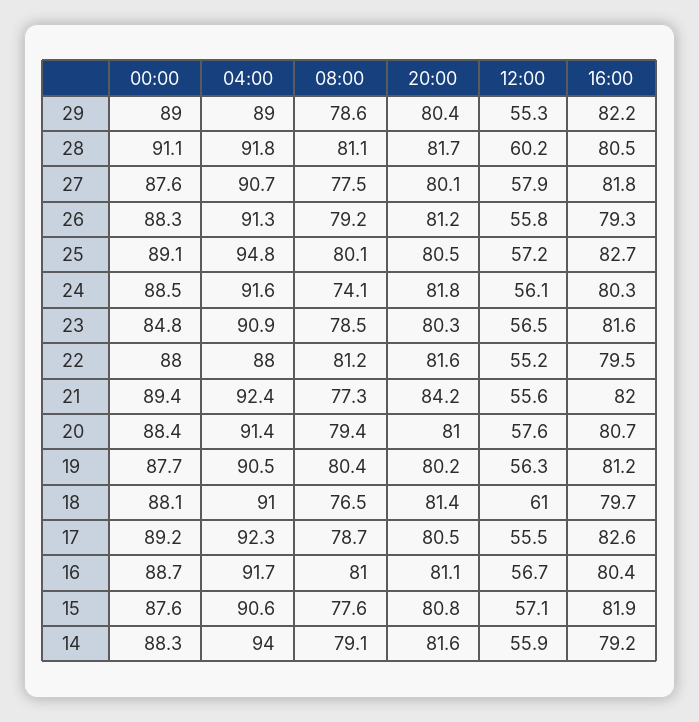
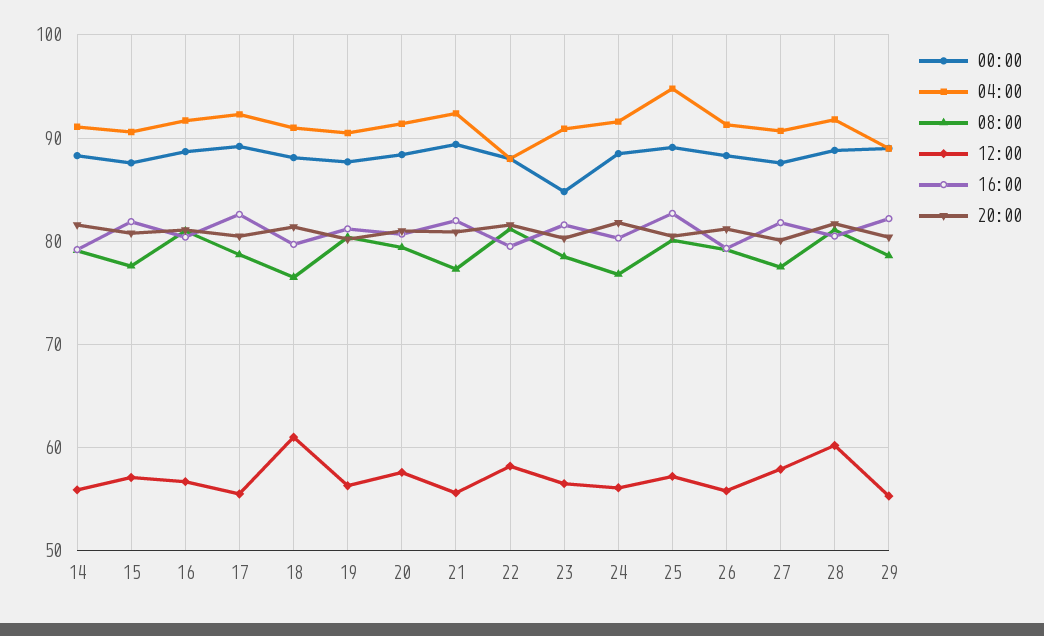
  {
    "00:00": {
      "29": 89,
-     "28": 91.1,
+     "28": 89,
      "27": 87.6,
      "26": 88.3,
      "25": 89.1,
      "24": 88.5,
      "23": 84.8,
      "22": 88,
      "21": 89.4,
      "20": 88.4,
      "19": 87.7,
      "18": 88.1,
      "17": 89.2,
      "16": 88.7,
      "15": 87.6,
      "14": 88.3
    },
    "04:00": {
      "29": 89,
      "28": 91.8,
      "27": 90.7,
      "26": 91.3,
      "25": 94.8,
      "24": 91.6,
      "23": 90.9,
      "22": 88,
      "21": 92.4,
      "20": 91.4,
      "19": 90.5,
      "18": 91,
      "17": 92.3,
      "16": 91.7,
      "15": 90.6,
-     "14": 94
+     "14": 91
    },
    "08:00": {
      "29": 78.6,
      "28": 81.1,
      "27": 77.5,
      "26": 79.2,
      "25": 80.1,
-     "24": 74.1,
+     "24": 77,
      "23": 78.5,
      "22": 81.2,
      "21": 77.3,
      "20": 79.4,
      "19": 80.4,
      "18": 76.5,
      "17": 78.7,
      "16": 81,
      "15": 77.6,
      "14": 79.1
    },
    "20:00": {
      "29": 80.4,
      "28": 81.7,
      "27": 80.1,
      "26": 81.2,
      "25": 80.5,
      "24": 81.8,
      "23": 80.3,
      "22": 81.6,
-     "21": 84.2,
+     "21": 81,
      "20": 81,
      "19": 80.2,
      "18": 81.4,
      "17": 80.5,
      "16": 81.1,
      "15": 80.8,
      "14": 81.6
    },
    "12:00": {
      "29": 55.3,
      "28": 60.2,
      "27": 57.9,
      "26": 55.8,
      "25": 57.2,
      "24": 56.1,
      "23": 56.5,
-     "22": 55.2,
+     "22": 58,
      "21": 55.6,
      "20": 57.6,
      "19": 56.3,
      "18": 61,
      "17": 55.5,
      "16": 56.7,
      "15": 57.1,
      "14": 55.9
    },
    "16:00": {
      "29": 82.2,
      "28": 80.5,
      "27": 81.8,
      "26": 79.3,
      "25": 82.7,
      "24": 80.3,
      "23": 81.6,
      "22": 79.5,
      "21": 82,
      "20": 80.7,
      "19": 81.2,
      "18": 79.7,
      "17": 82.6,
      "16": 80.4,
      "15": 81.9,
      "14": 79.2
    }
  }

